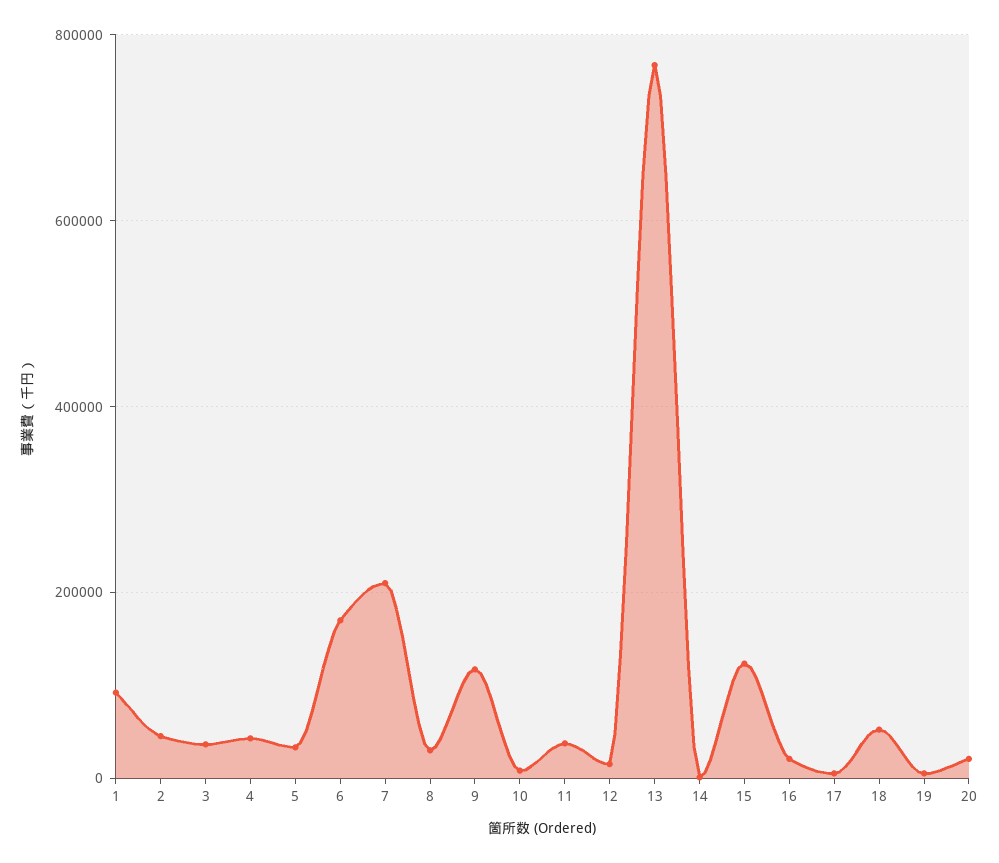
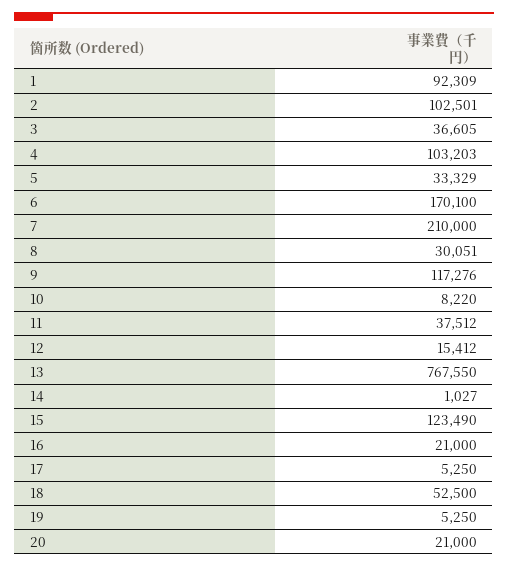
  {
    "1": 92309,
-   "2": 40000,
+   "2": 102501,
    "3": 36605,
-   "4": 40000,
+   "4": 103203,
    "5": 33329,
    "6": 170100,
    "7": 210000,
    "8": 30051,
    "9": 117276,
    "10": 8220,
    "11": 37512,
    "12": 15412,
    "13": 767550,
    "14": 1027,
    "15": 123490,
    "16": 21000,
    "17": 5250,
    "18": 52500,
    "19": 5250,
    "20": 21000
  }

